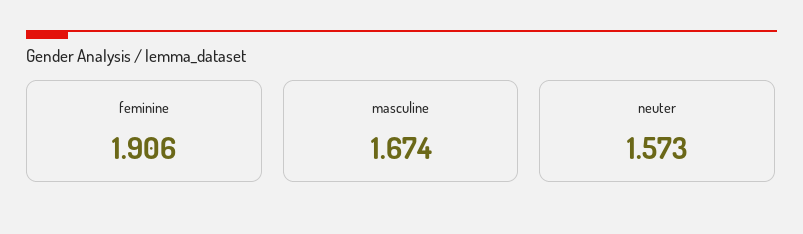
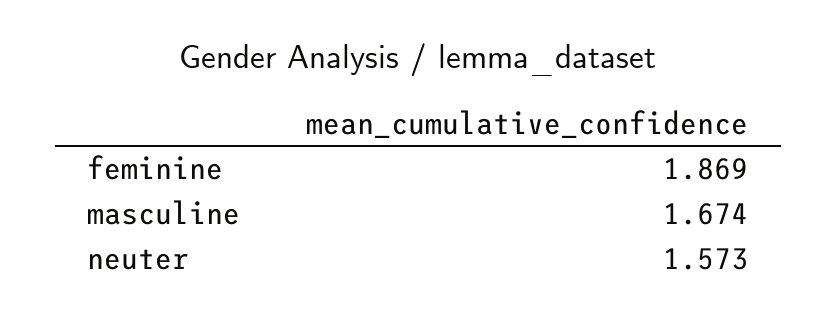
  {
-   "feminine": 1.906,
+   "feminine": 1.869,
    "masculine": 1.674,
    "neuter": 1.573
  }

